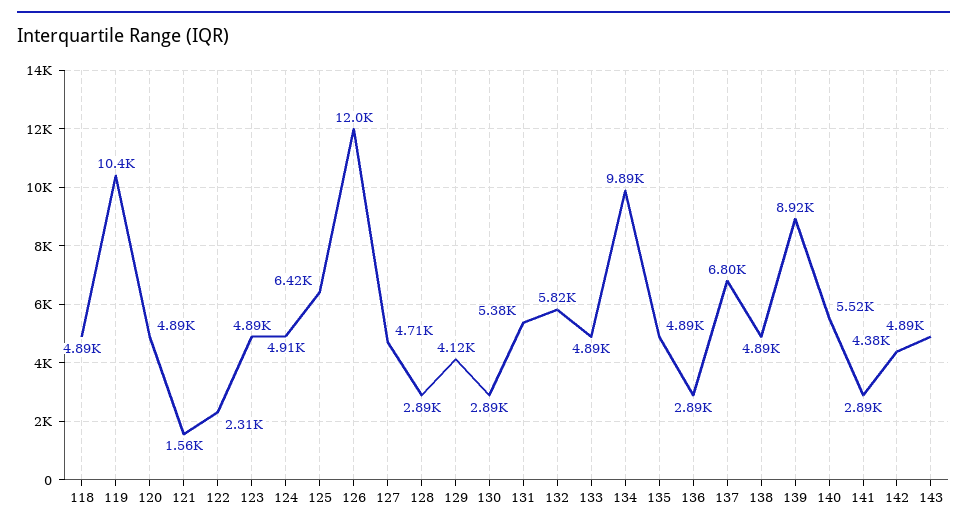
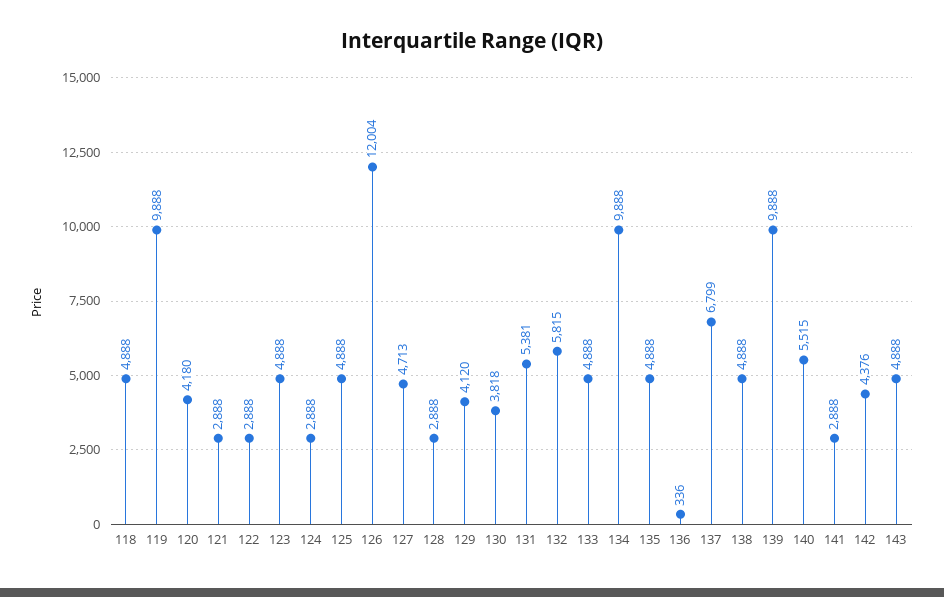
  {
    "118": 4888,
-   "119": 10400,
+   "119": 9888,
-   "120": 4890,
+   "120": 4180,
-   "121": 1560,
+   "121": 2888,
-   "122": 2310,
+   "122": 2888,
    "123": 4888,
-   "124": 4910,
+   "124": 2888,
-   "125": 6420,
+   "125": 4888,
    "126": 12004,
    "127": 4713,
    "128": 2888,
    "129": 4120,
-   "130": 2890,
+   "130": 3818,
    "131": 5381,
    "132": 5815,
    "133": 4888,
    "134": 9888,
    "135": 4888,
-   "136": 2890,
+   "136": 336,
    "137": 6799,
    "138": 4888,
-   "139": 8920,
+   "139": 9888,
    "140": 5515,
    "141": 2888,
    "142": 4376,
    "143": 4888
  }

